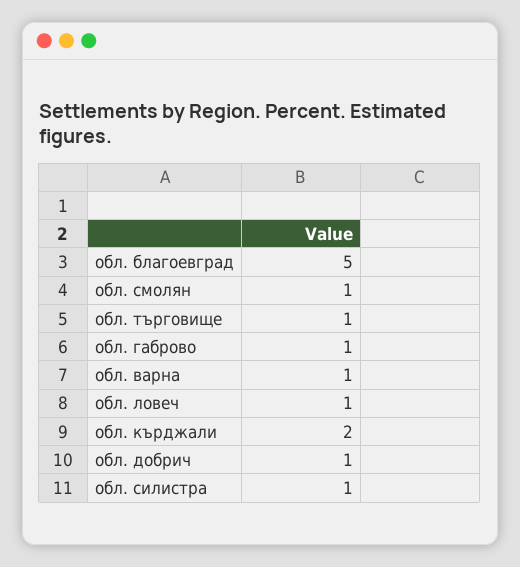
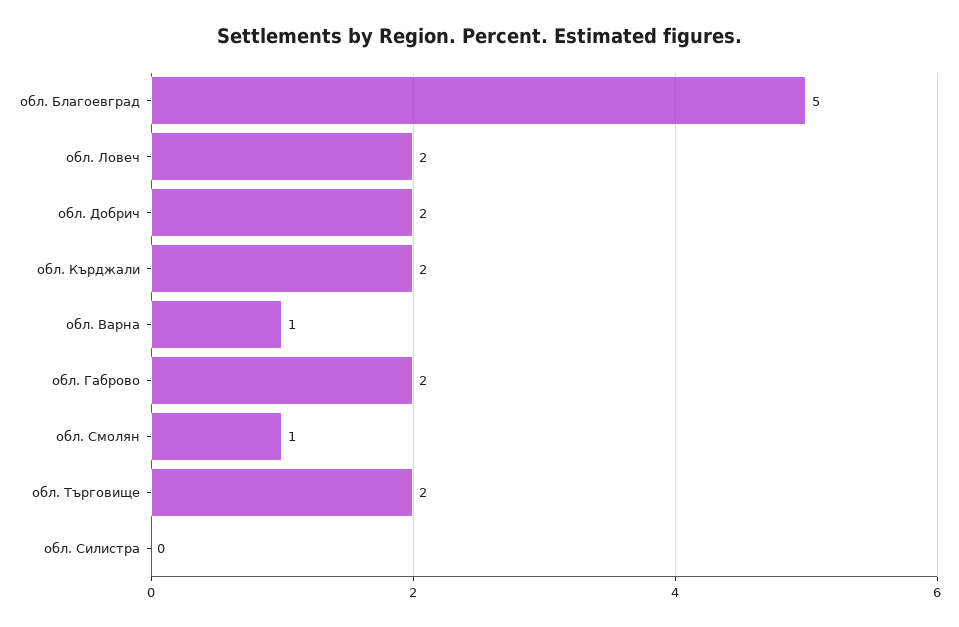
  {
    "обл. благоевград": 5,
    "обл. смолян": 1,
-   "обл. търговище": 1,
+   "обл. търговище": 2,
-   "обл. габрово": 1,
+   "обл. габрово": 2,
    "обл. варна": 1,
-   "обл. ловеч": 1,
+   "обл. ловеч": 2,
    "обл. кърджали": 2,
-   "обл. добрич": 1,
+   "обл. добрич": 2,
-   "обл. силистра": 1
+   "обл. силистра": 0
  }

